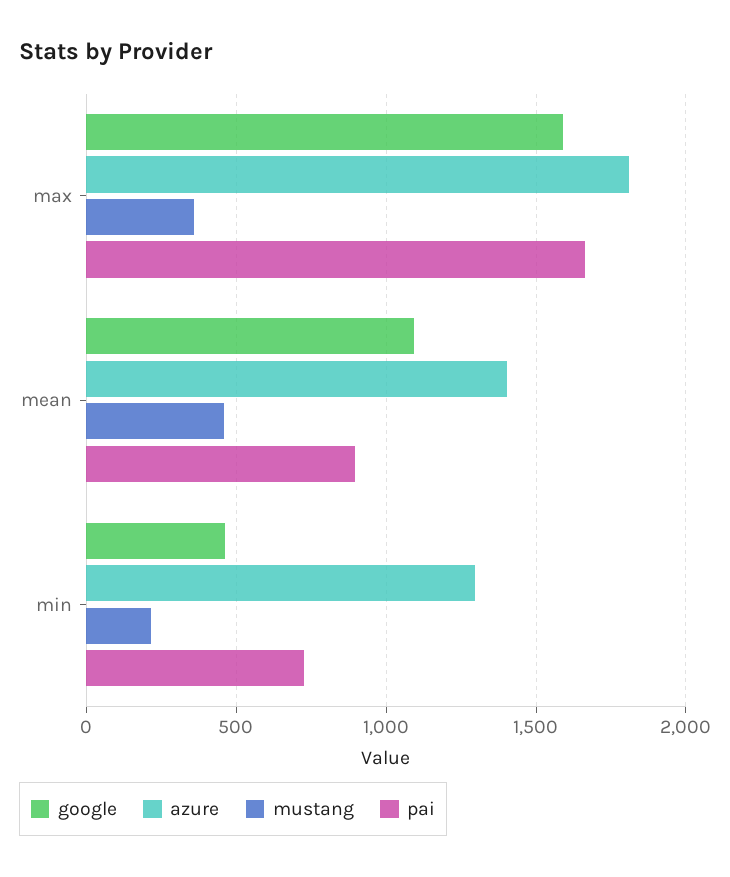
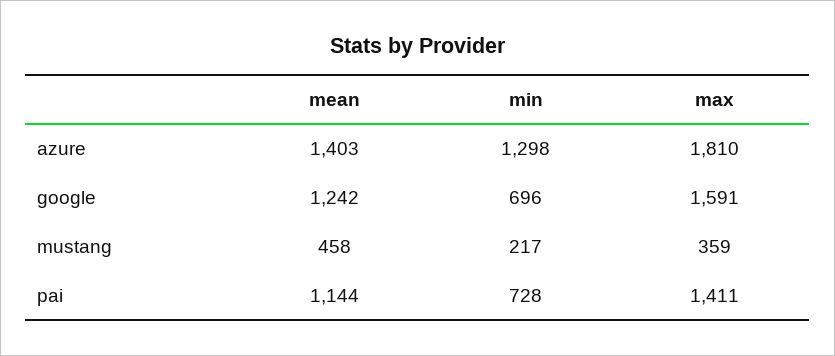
  {
    "google": {
      "max": 1591,
-     "mean": 1100,
+     "mean": 1242,
-     "min": 450
+     "min": 696
    },
    "azure": {
      "max": 1810,
      "mean": 1403,
      "min": 1298
    },
    "mustang": {
      "max": 359,
      "mean": 458,
      "min": 217
    },
    "pai": {
-     "max": 1650,
+     "max": 1411,
-     "mean": 900,
+     "mean": 1144,
      "min": 728
    }
  }

